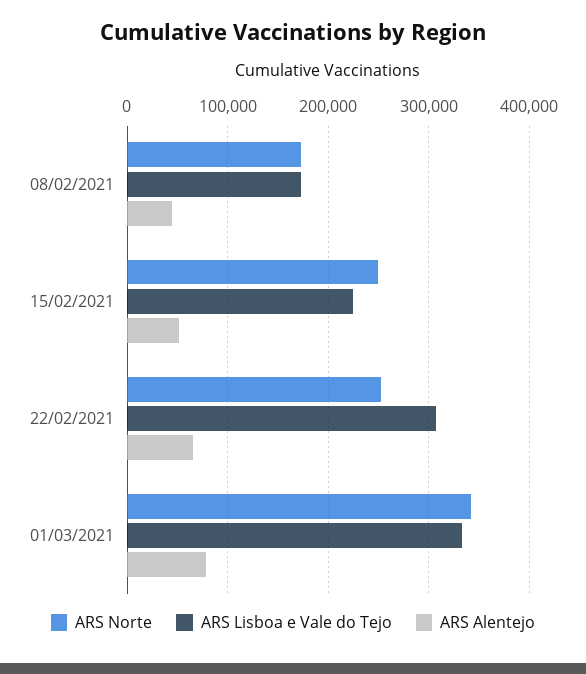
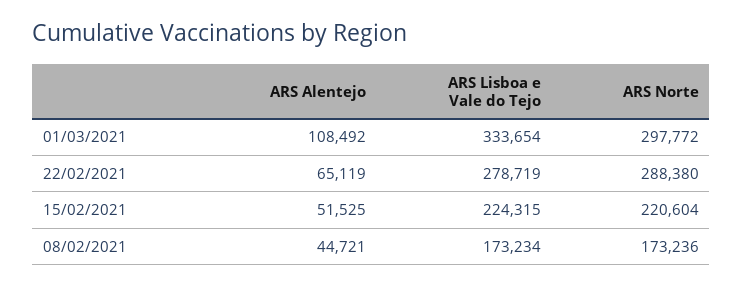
  {
    "ARS Norte": {
      "08/02/2021": 173236,
-     "15/02/2021": 250000,
+     "15/02/2021": 220604,
-     "22/02/2021": 250000,
+     "22/02/2021": 288380,
-     "01/03/2021": 340000
+     "01/03/2021": 297772
    },
    "ARS Lisboa e Vale do Tejo": {
      "08/02/2021": 173234,
      "15/02/2021": 224315,
-     "22/02/2021": 310000,
+     "22/02/2021": 278719,
      "01/03/2021": 333654
    },
    "ARS Alentejo": {
      "08/02/2021": 44721,
      "15/02/2021": 51525,
      "22/02/2021": 65119,
-     "01/03/2021": 80000
+     "01/03/2021": 108492
    }
  }

